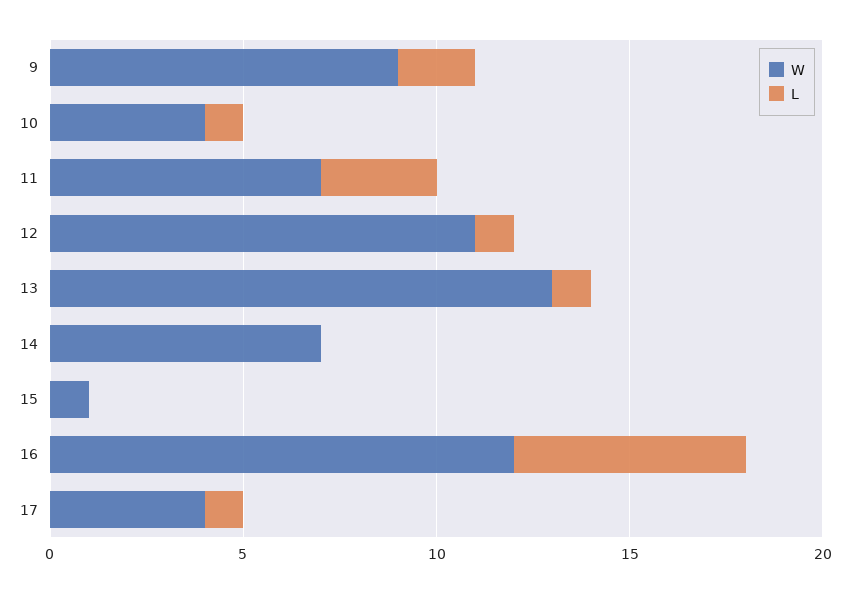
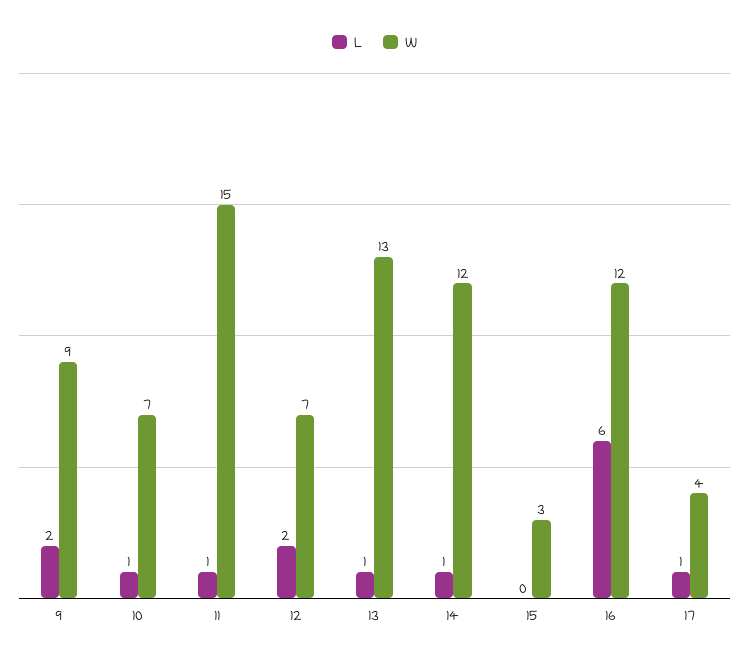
  {
    "W": {
      "9": 9,
-     "10": 4,
+     "10": 7,
-     "11": 7,
+     "11": 15,
-     "12": 11,
+     "12": 7,
      "13": 13,
-     "14": 7,
+     "14": 12,
-     "15": 1,
+     "15": 3,
      "16": 12,
      "17": 4
    },
    "L": {
      "9": 2,
      "10": 1,
-     "11": 3,
+     "11": 1,
-     "12": 1,
+     "12": 2,
      "13": 1,
-     "14": 0,
+     "14": 1,
      "15": 0,
      "16": 6,
      "17": 1
    }
  }

